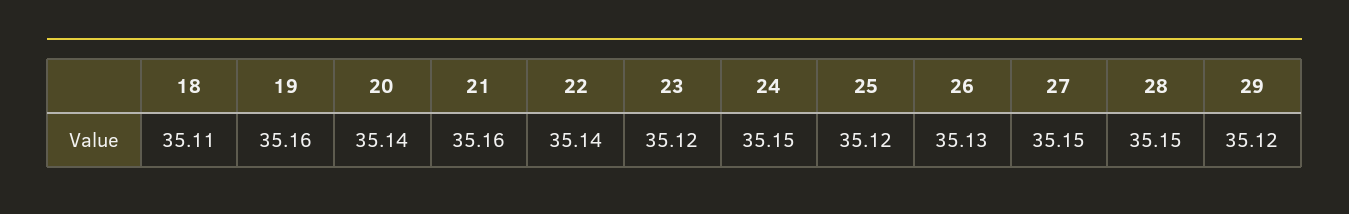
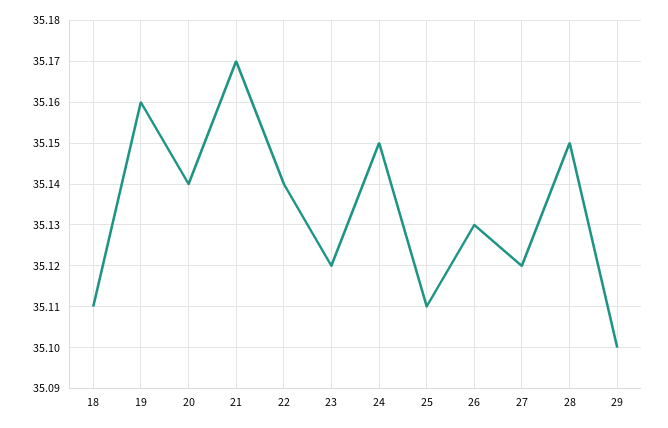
  {
    "18": 35.11,
    "19": 35.16,
    "20": 35.14,
-   "21": 35.16,
+   "21": 35.17,
    "22": 35.14,
    "23": 35.12,
    "24": 35.15,
-   "25": 35.12,
+   "25": 35.11,
    "26": 35.13,
-   "27": 35.15,
+   "27": 35.12,
    "28": 35.15,
-   "29": 35.12
+   "29": 35.1
  }

